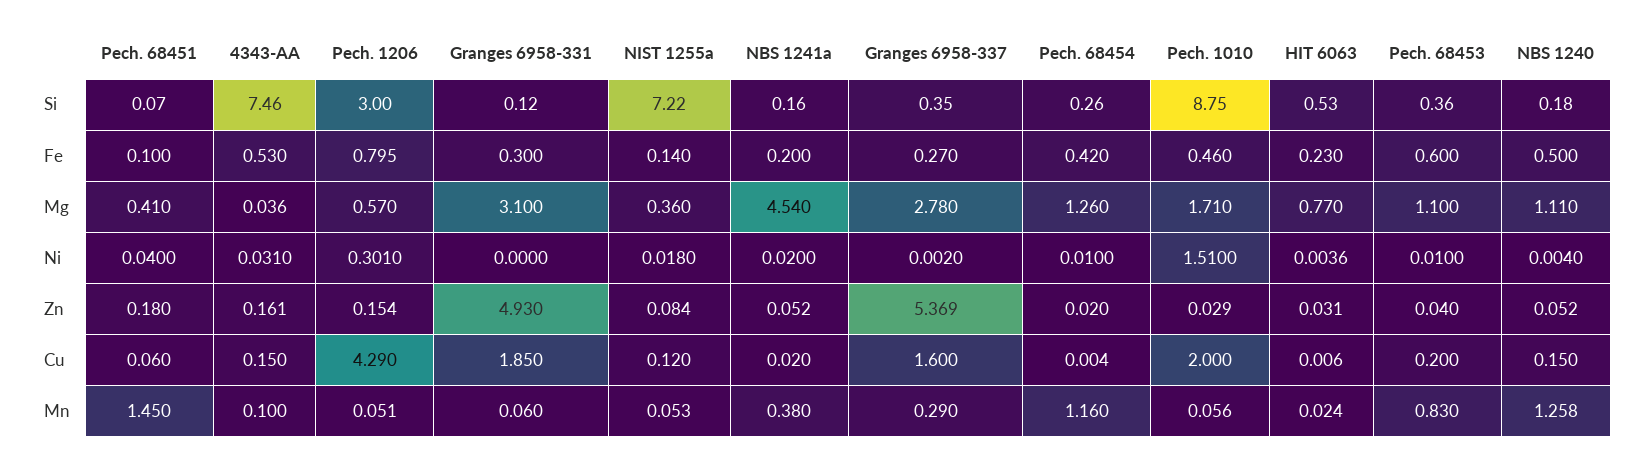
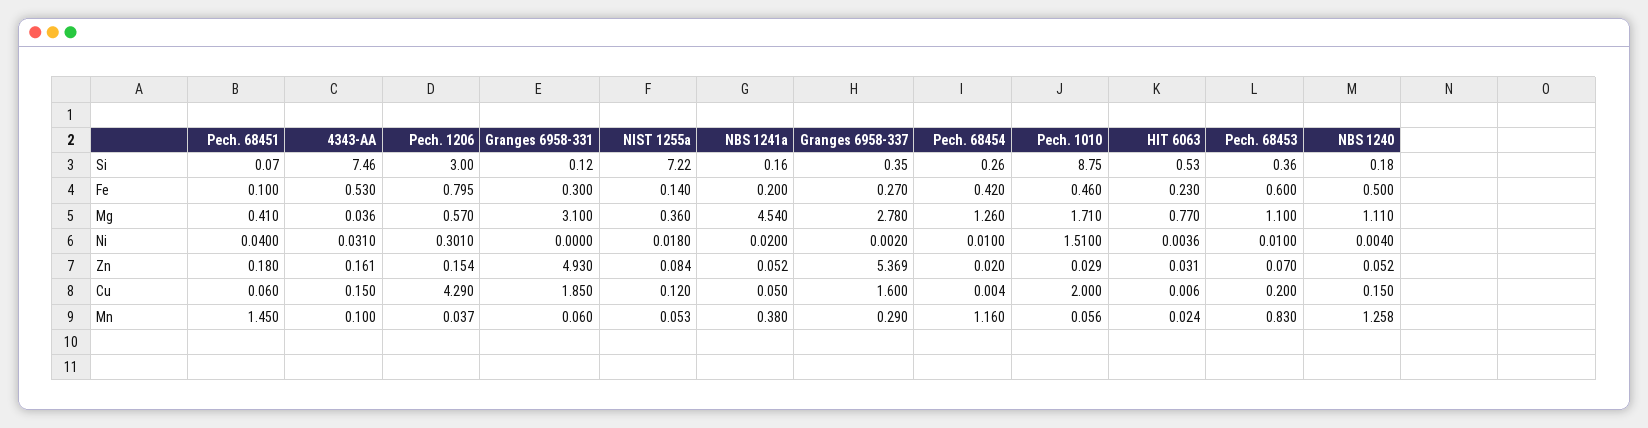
  {
    "Pech. 68451": {
      "Si": 0.07,
      "Fe": 0.1,
      "Mg": 0.41,
      "Ni": 0.04,
      "Zn": 0.18,
      "Cu": 0.06,
      "Mn": 1.45
    },
    "4343-AA": {
      "Si": 7.46,
      "Fe": 0.53,
      "Mg": 0.036,
      "Ni": 0.031,
      "Zn": 0.161,
      "Cu": 0.15,
      "Mn": 0.1
    },
    "Pech. 1206": {
      "Si": 3,
      "Fe": 0.795,
      "Mg": 0.57,
      "Ni": 0.301,
      "Zn": 0.154,
      "Cu": 4.29,
-     "Mn": 0.051
+     "Mn": 0.037
    },
    "Granges 6958-331": {
      "Si": 0.12,
      "Fe": 0.3,
      "Mg": 3.1,
      "Ni": 0,
      "Zn": 4.93,
      "Cu": 1.85,
      "Mn": 0.06
    },
    "NIST 1255a": {
      "Si": 7.22,
      "Fe": 0.14,
      "Mg": 0.36,
      "Ni": 0.018,
      "Zn": 0.084,
      "Cu": 0.12,
      "Mn": 0.053
    },
    "NBS 1241a": {
      "Si": 0.16,
      "Fe": 0.2,
      "Mg": 4.54,
      "Ni": 0.02,
      "Zn": 0.052,
-     "Cu": 0.02,
+     "Cu": 0.05,
      "Mn": 0.38
    },
    "Granges 6958-337": {
      "Si": 0.35,
      "Fe": 0.27,
      "Mg": 2.78,
      "Ni": 0.002,
      "Zn": 5.369,
      "Cu": 1.6,
      "Mn": 0.29
    },
    "Pech. 68454": {
      "Si": 0.26,
      "Fe": 0.42,
      "Mg": 1.26,
      "Ni": 0.01,
      "Zn": 0.02,
      "Cu": 0.004,
      "Mn": 1.16
    },
    "Pech. 1010": {
      "Si": 8.75,
      "Fe": 0.46,
      "Mg": 1.71,
      "Ni": 1.51,
      "Zn": 0.029,
      "Cu": 2,
      "Mn": 0.056
    },
    "HIT 6063": {
      "Si": 0.53,
      "Fe": 0.23,
      "Mg": 0.77,
      "Ni": 0.0036,
      "Zn": 0.031,
      "Cu": 0.006,
      "Mn": 0.024
    },
    "Pech. 68453": {
      "Si": 0.36,
      "Fe": 0.6,
      "Mg": 1.1,
      "Ni": 0.01,
-     "Zn": 0.04,
+     "Zn": 0.07,
      "Cu": 0.2,
      "Mn": 0.83
    },
    "NBS 1240": {
      "Si": 0.18,
      "Fe": 0.5,
      "Mg": 1.11,
      "Ni": 0.004,
      "Zn": 0.052,
      "Cu": 0.15,
      "Mn": 1.258
    }
  }

